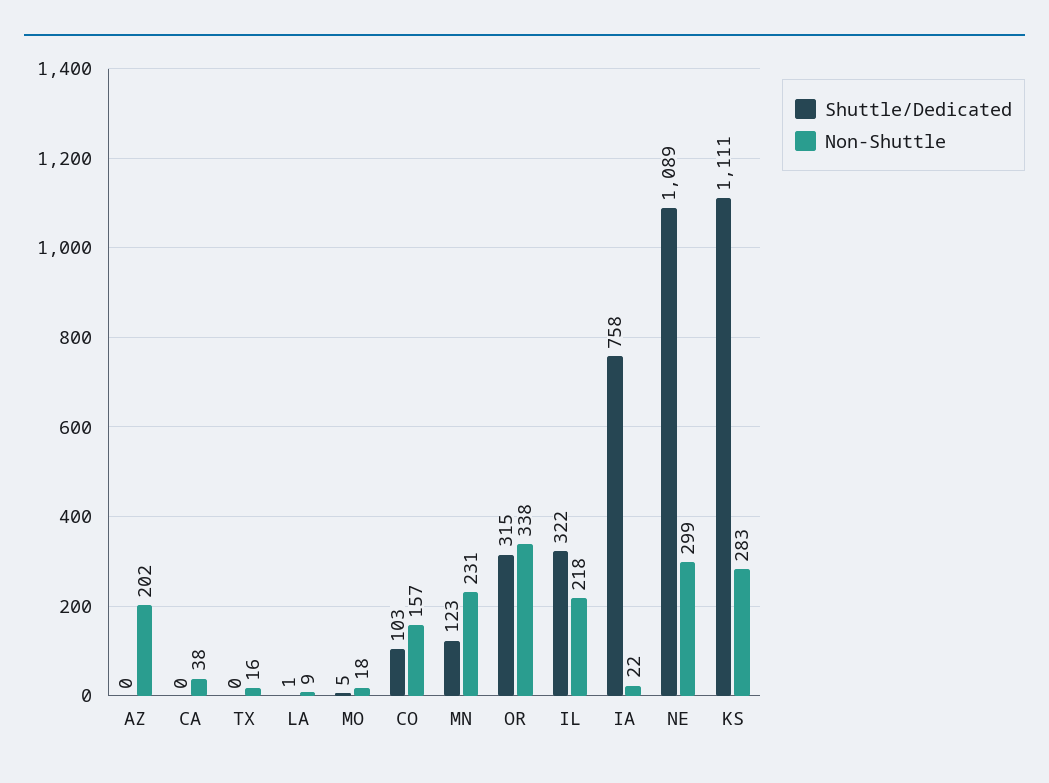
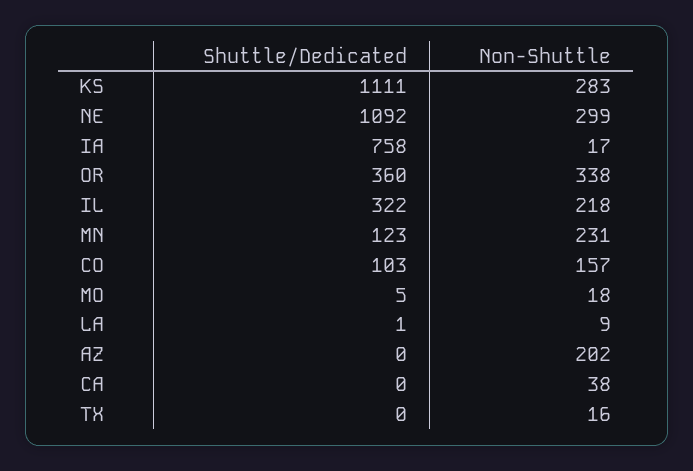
  {
    "Shuttle/Dedicated": {
      "AZ": 0,
      "CA": 0,
      "TX": 0,
      "LA": 1,
      "MO": 5,
      "CO": 103,
      "MN": 123,
-     "OR": 315,
+     "OR": 360,
      "IL": 322,
      "IA": 758,
-     "NE": 1089,
+     "NE": 1092,
      "KS": 1111
    },
    "Non-Shuttle": {
      "AZ": 202,
      "CA": 38,
      "TX": 16,
      "LA": 9,
      "MO": 18,
      "CO": 157,
      "MN": 231,
      "OR": 338,
      "IL": 218,
-     "IA": 22,
+     "IA": 17,
      "NE": 299,
      "KS": 283
    }
  }

